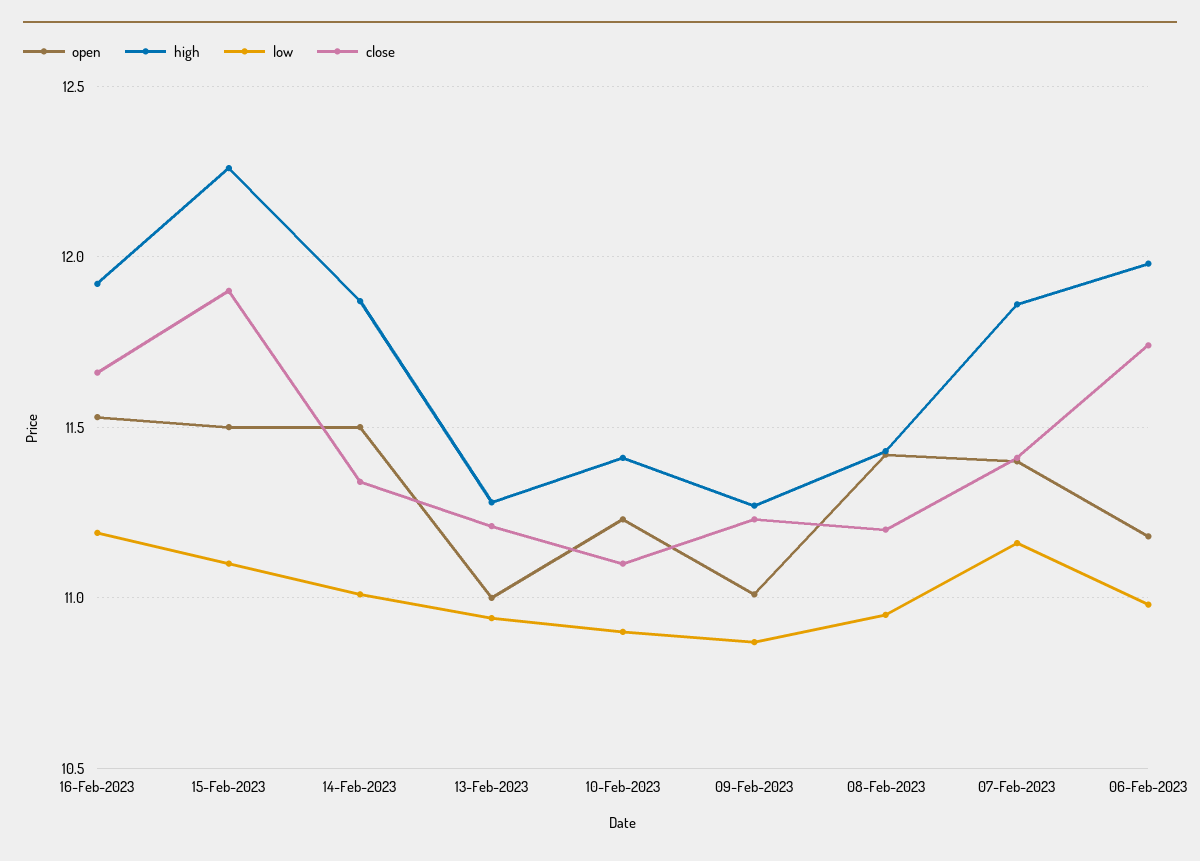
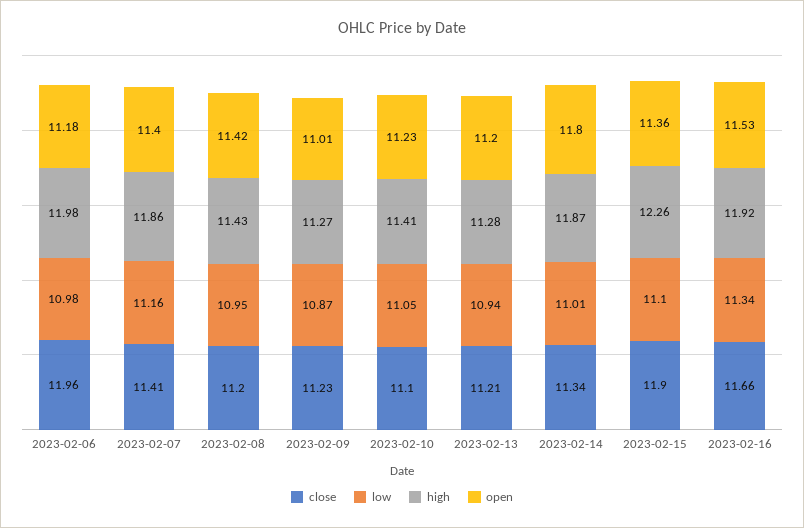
  {
    "open": {
      "16-Feb-2023": 11.53,
-     "15-Feb-2023": 11.5,
+     "15-Feb-2023": 11.36,
-     "14-Feb-2023": 11.5,
+     "14-Feb-2023": 11.8,
-     "13-Feb-2023": 11,
+     "13-Feb-2023": 11.2,
      "10-Feb-2023": 11.23,
      "09-Feb-2023": 11.01,
      "08-Feb-2023": 11.42,
      "07-Feb-2023": 11.4,
      "06-Feb-2023": 11.18
    },
    "high": {
      "16-Feb-2023": 11.92,
      "15-Feb-2023": 12.26,
      "14-Feb-2023": 11.87,
      "13-Feb-2023": 11.28,
      "10-Feb-2023": 11.41,
      "09-Feb-2023": 11.27,
      "08-Feb-2023": 11.43,
      "07-Feb-2023": 11.86,
      "06-Feb-2023": 11.98
    },
    "low": {
-     "16-Feb-2023": 11.2,
+     "16-Feb-2023": 11.34,
      "15-Feb-2023": 11.1,
      "14-Feb-2023": 11.01,
      "13-Feb-2023": 10.94,
-     "10-Feb-2023": 10.9,
+     "10-Feb-2023": 11.05,
      "09-Feb-2023": 10.87,
      "08-Feb-2023": 10.95,
      "07-Feb-2023": 11.16,
      "06-Feb-2023": 10.98
    },
    "close": {
      "16-Feb-2023": 11.66,
      "15-Feb-2023": 11.9,
      "14-Feb-2023": 11.34,
      "13-Feb-2023": 11.21,
      "10-Feb-2023": 11.1,
      "09-Feb-2023": 11.23,
      "08-Feb-2023": 11.2,
      "07-Feb-2023": 11.41,
-     "06-Feb-2023": 11.75
+     "06-Feb-2023": 11.96
    }
  }

